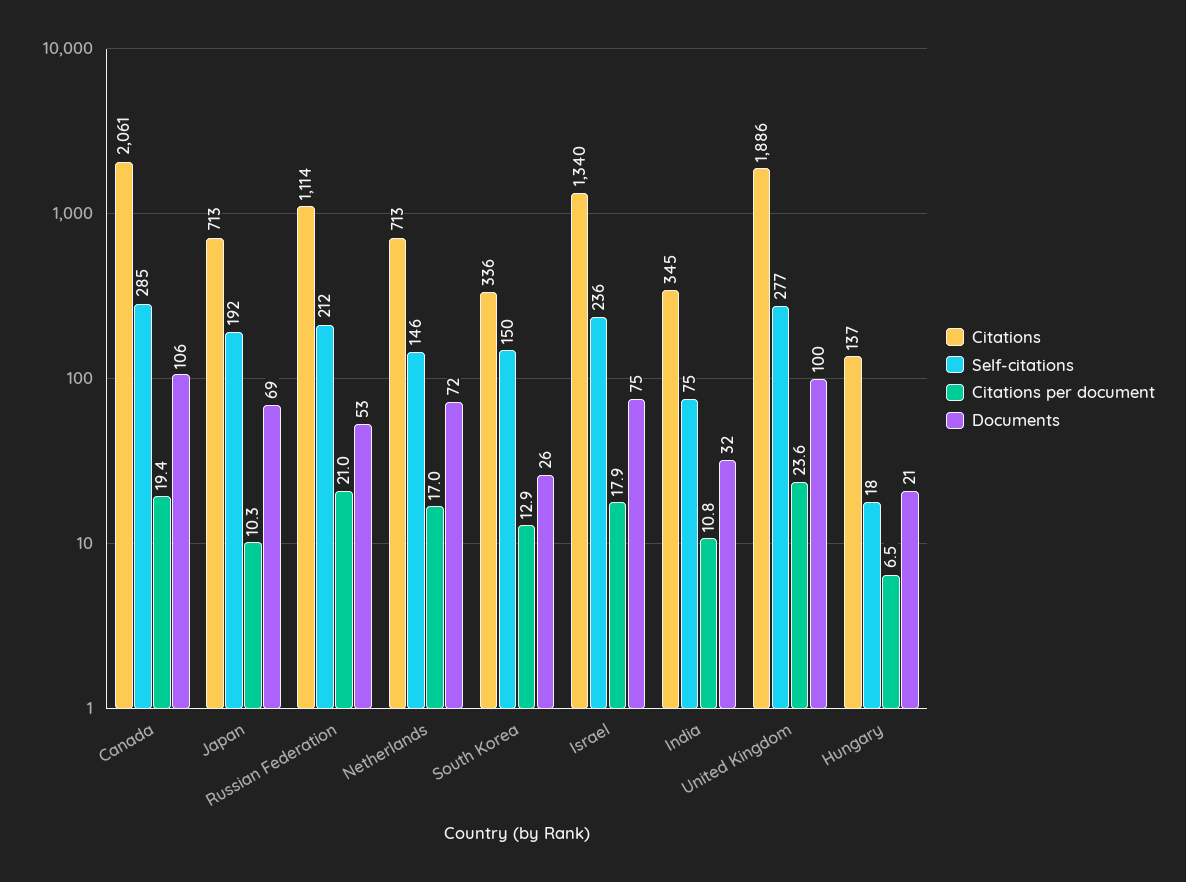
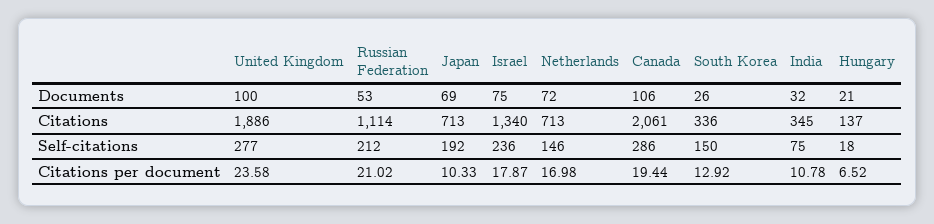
  {
    "Citations": {
      "Canada": 2061,
      "Japan": 713,
      "Russian Federation": 1114,
      "Netherlands": 713,
      "South Korea": 336,
      "Israel": 1340,
      "India": 345,
      "United Kingdom": 1886,
      "Hungary": 137
    },
    "Self-citations": {
-     "Canada": 285,
+     "Canada": 286,
      "Japan": 192,
      "Russian Federation": 212,
      "Netherlands": 146,
      "South Korea": 150,
      "Israel": 236,
      "India": 75,
      "United Kingdom": 277,
      "Hungary": 18
    },
    "Citations per document": {
      "Canada": 19.44,
      "Japan": 10.33,
      "Russian Federation": 21.02,
      "Netherlands": 16.98,
      "South Korea": 12.92,
      "Israel": 17.87,
      "India": 10.78,
      "United Kingdom": 23.58,
      "Hungary": 6.52
    },
    "Documents": {
      "Canada": 106,
      "Japan": 69,
      "Russian Federation": 53,
      "Netherlands": 72,
      "South Korea": 26,
      "Israel": 75,
      "India": 32,
      "United Kingdom": 100,
      "Hungary": 21
    }
  }

